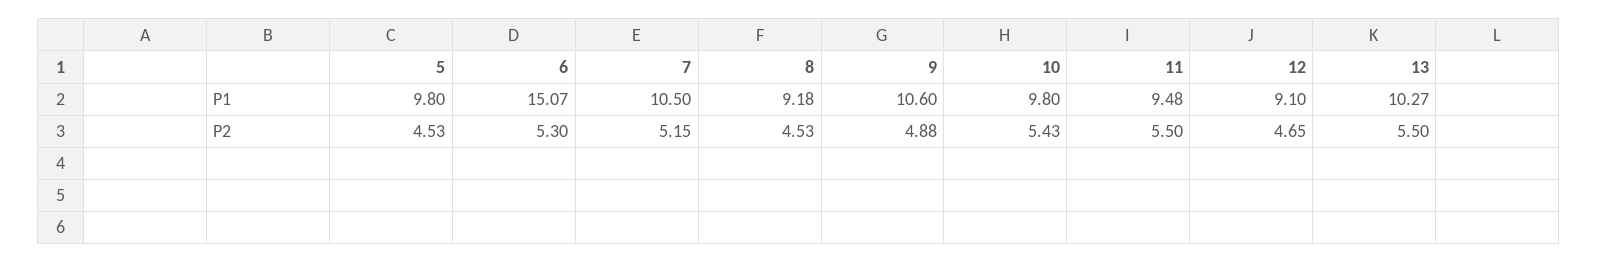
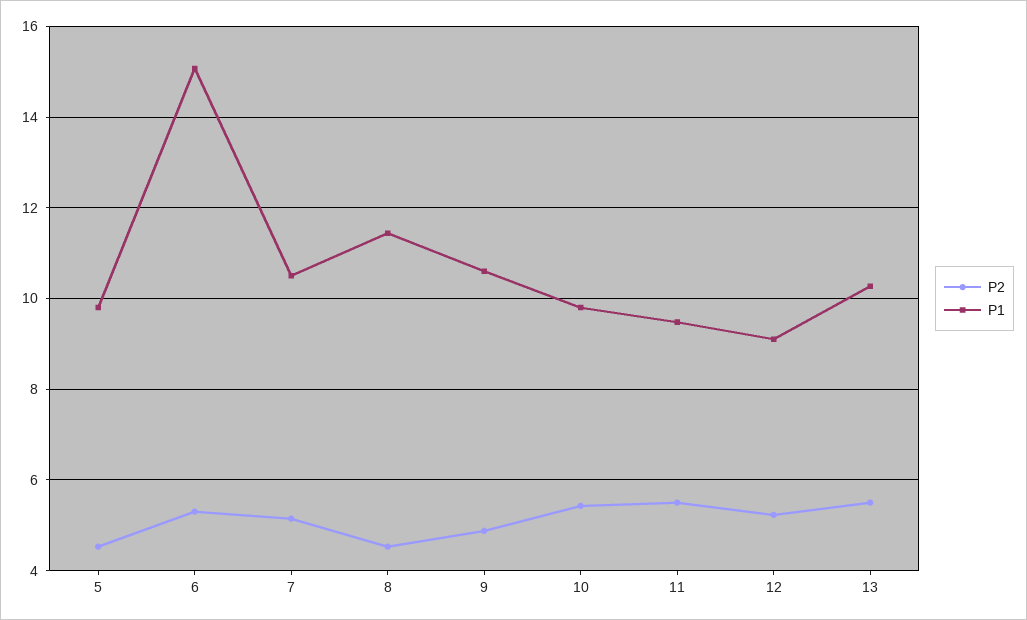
  {
    "P1": {
      "5": 9.8,
      "6": 15.07,
      "7": 10.5,
-     "8": 9.18,
+     "8": 11.4,
      "9": 10.6,
      "10": 9.8,
      "11": 9.48,
      "12": 9.1,
      "13": 10.27
    },
    "P2": {
      "5": 4.53,
      "6": 5.3,
      "7": 5.15,
      "8": 4.53,
      "9": 4.88,
      "10": 5.43,
      "11": 5.5,
-     "12": 4.65,
+     "12": 5.2,
      "13": 5.5
    }
  }

